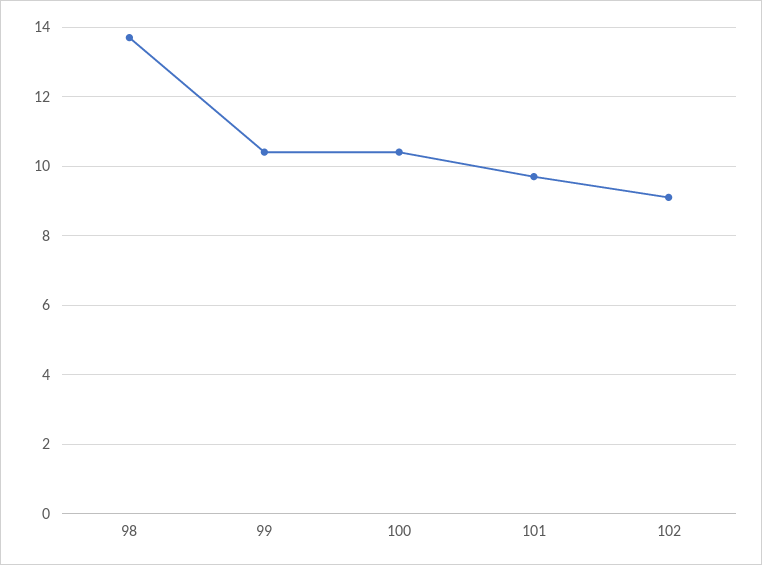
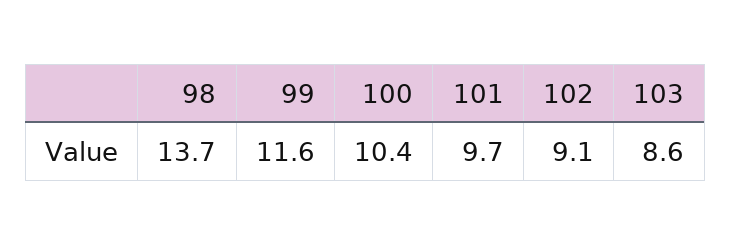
  {
    "98": 13.7,
-   "99": 10.5,
+   "99": 11.6,
    "100": 10.4,
    "101": 9.7,
-   "102": 9.1
+   "102": 9.1,
+   "103": 8.6
  }

